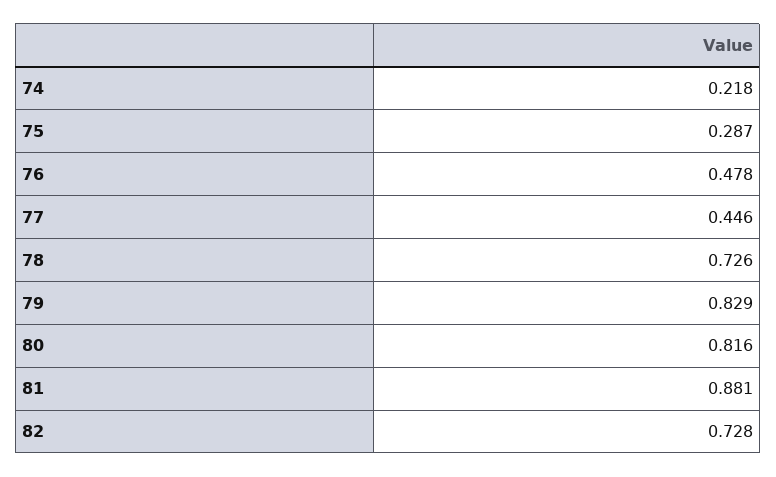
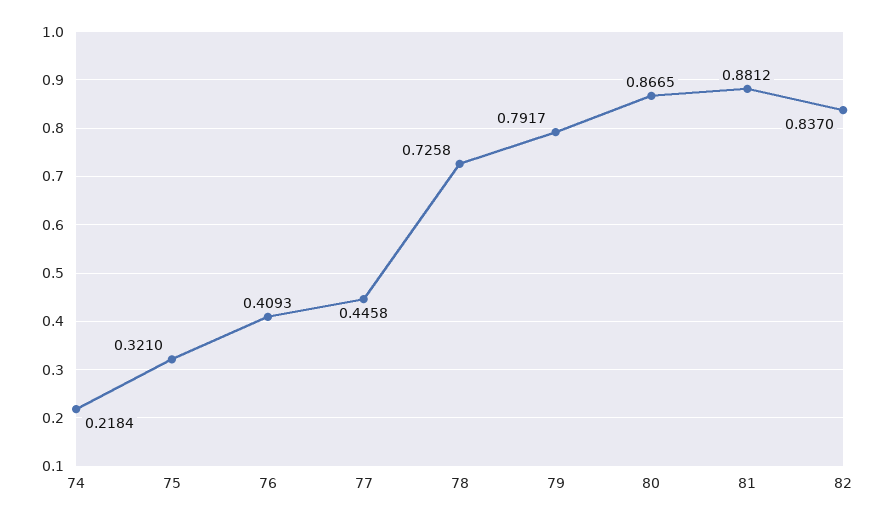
  {
    "74": 0.2184,
-   "75": 0.287,
+   "75": 0.321,
-   "76": 0.478,
+   "76": 0.4093,
    "77": 0.4458,
    "78": 0.7258,
-   "79": 0.829,
+   "79": 0.7917,
-   "80": 0.816,
+   "80": 0.8665,
    "81": 0.8812,
-   "82": 0.728
+   "82": 0.837
  }

